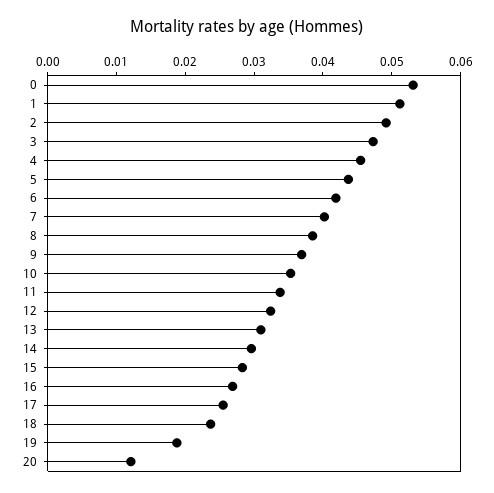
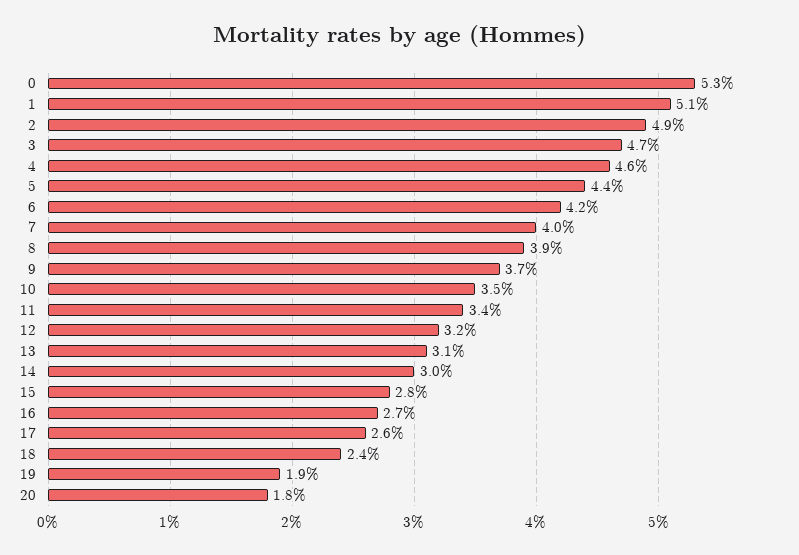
  {
    "0": 0.053,
    "1": 0.051,
    "2": 0.049,
    "3": 0.047,
    "4": 0.046,
    "5": 0.044,
    "6": 0.042,
    "7": 0.04,
    "8": 0.039,
    "9": 0.037,
    "10": 0.035,
    "11": 0.034,
    "12": 0.032,
    "13": 0.031,
    "14": 0.03,
    "15": 0.028,
    "16": 0.027,
    "17": 0.026,
    "18": 0.024,
    "19": 0.019,
-   "20": 0.012
+   "20": 0.018
  }

